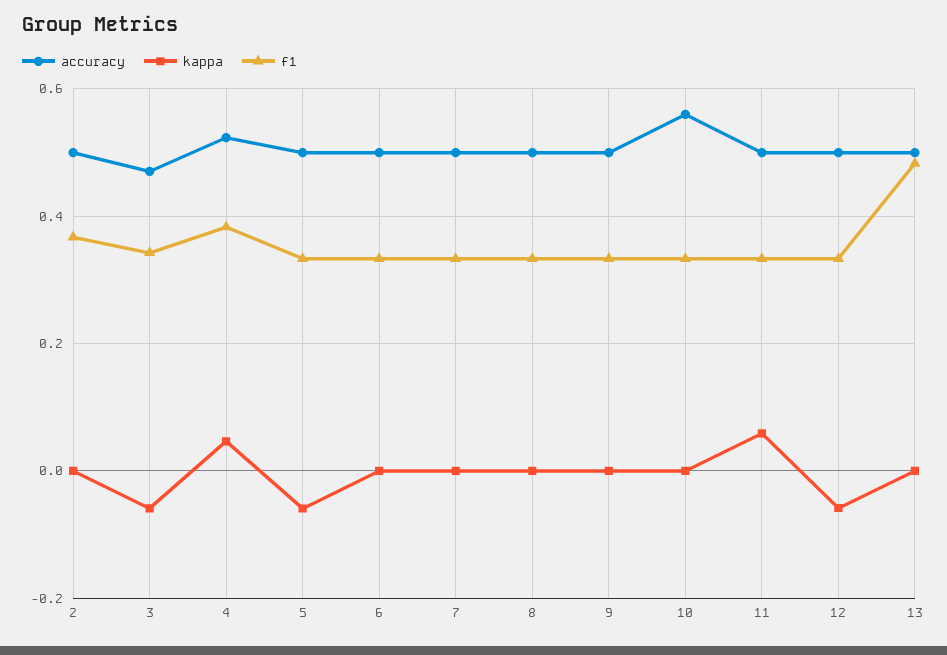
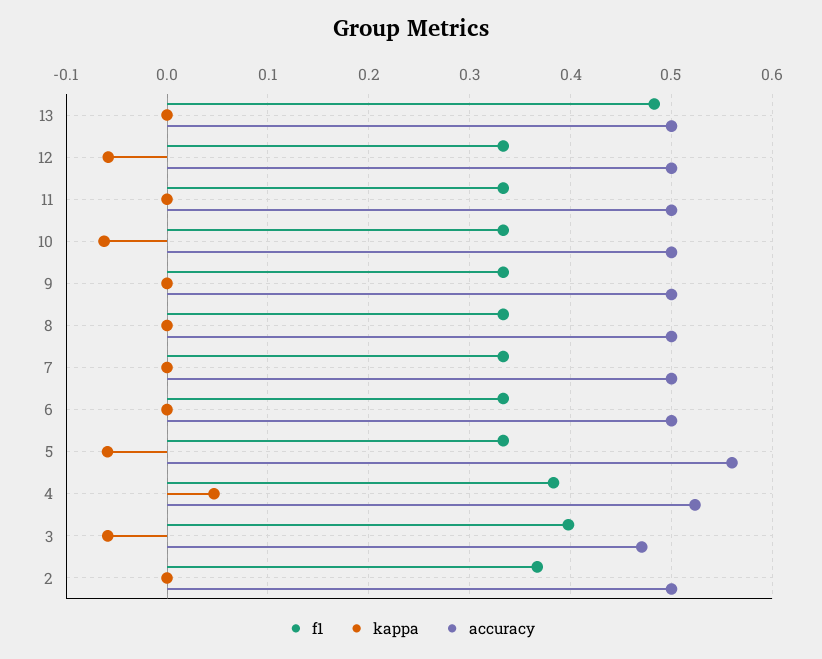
  {
    "accuracy": {
      "2": 0.5,
      "3": 0.47,
      "4": 0.52,
-     "5": 0.5,
+     "5": 0.56,
      "6": 0.5,
      "7": 0.5,
      "8": 0.5,
      "9": 0.5,
-     "10": 0.56,
+     "10": 0.5,
      "11": 0.5,
      "12": 0.5,
      "13": 0.5
    },
    "kappa": {
      "2": 0,
      "3": -0.06,
      "4": 0.05,
      "5": -0.06,
      "6": 0,
      "7": 0,
      "8": 0,
      "9": 0,
-     "10": 0,
+     "10": -0.06,
-     "11": 0.06,
+     "11": 0,
      "12": -0.06,
      "13": 0
    },
    "f1": {
      "2": 0.37,
-     "3": 0.34,
+     "3": 0.4,
      "4": 0.38,
      "5": 0.33,
      "6": 0.33,
      "7": 0.33,
      "8": 0.33,
      "9": 0.33,
      "10": 0.33,
      "11": 0.33,
      "12": 0.33,
      "13": 0.48
    }
  }

